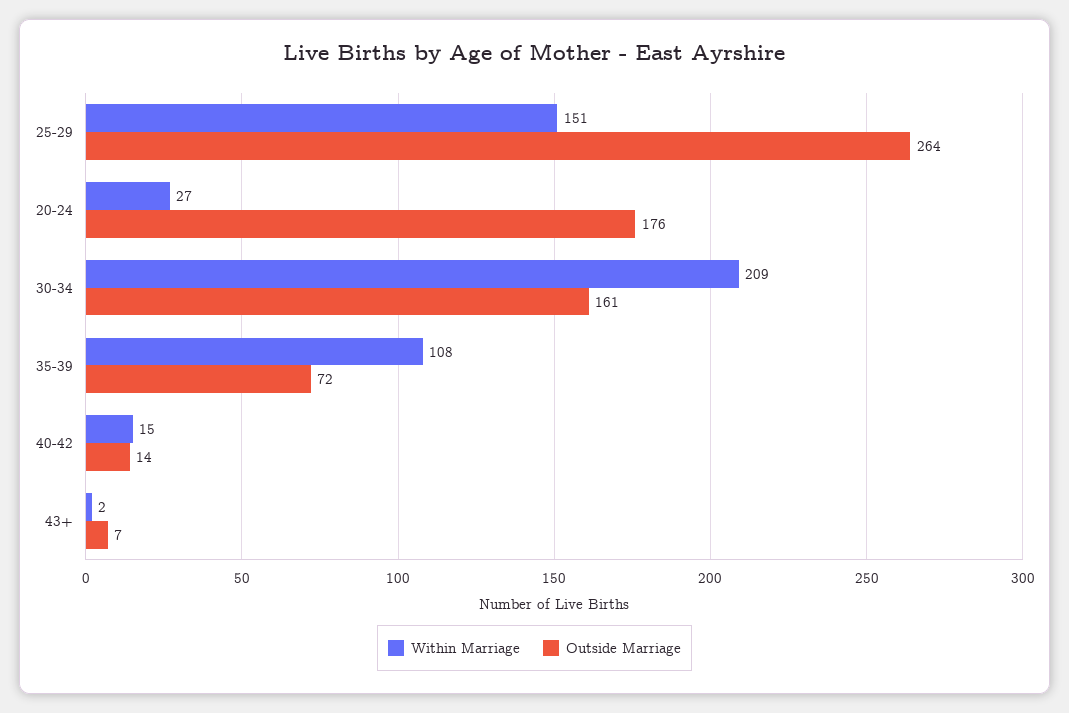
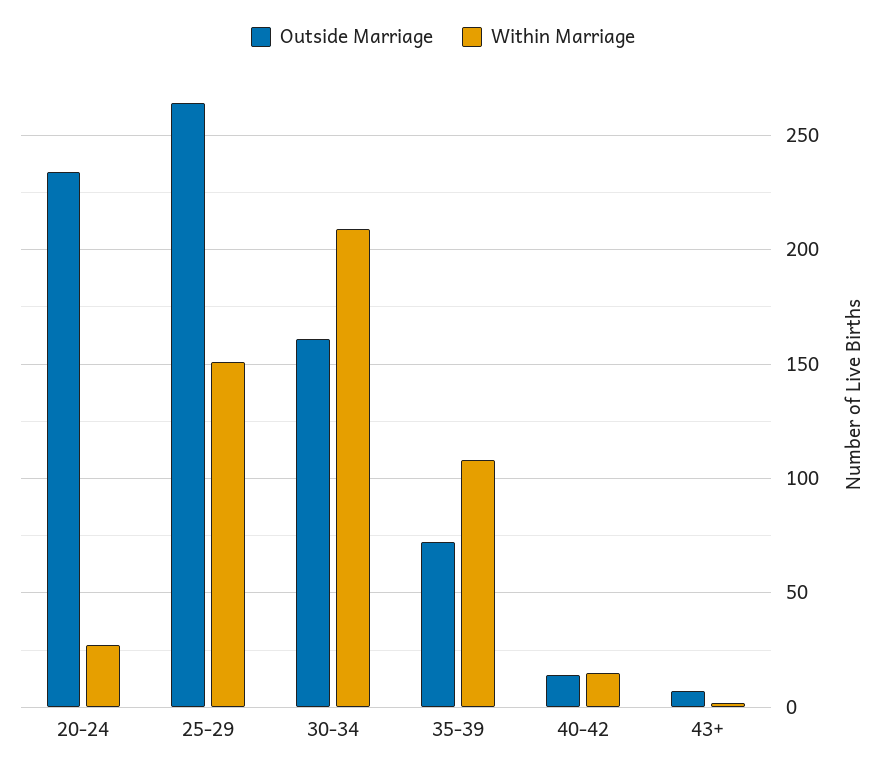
  {
    "Within Marriage": {
      "25-29": 151,
      "20-24": 27,
      "30-34": 209,
      "35-39": 108,
      "40-42": 15,
      "43+": 2
    },
    "Outside Marriage": {
      "25-29": 264,
-     "20-24": 176,
+     "20-24": 235,
      "30-34": 161,
      "35-39": 72,
      "40-42": 14,
      "43+": 7
    }
  }

